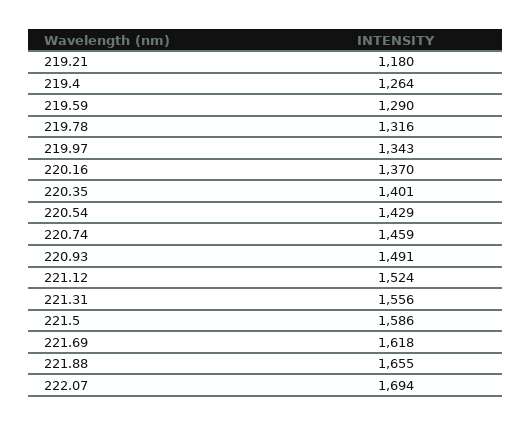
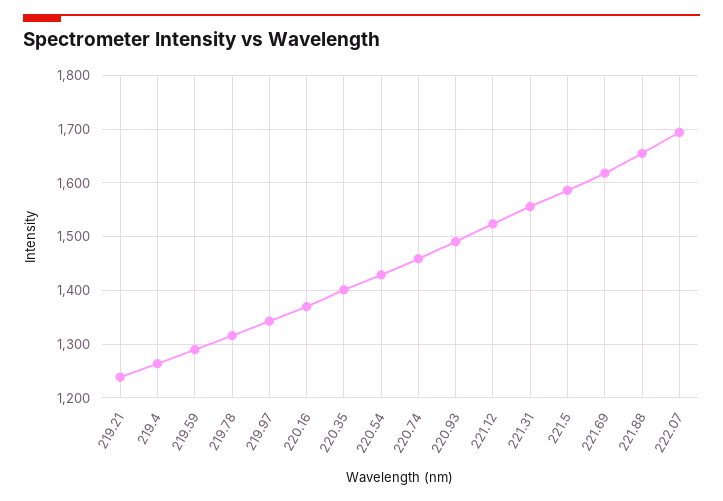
  {
-   "219.21": 1180,
+   "219.21": 1240,
    "219.4": 1264,
    "219.59": 1290,
    "219.78": 1316,
    "219.97": 1343,
    "220.16": 1370,
    "220.35": 1401,
    "220.54": 1429,
    "220.74": 1459,
    "220.93": 1491,
    "221.12": 1524,
    "221.31": 1556,
    "221.5": 1586,
    "221.69": 1618,
    "221.88": 1655,
    "222.07": 1694
  }

